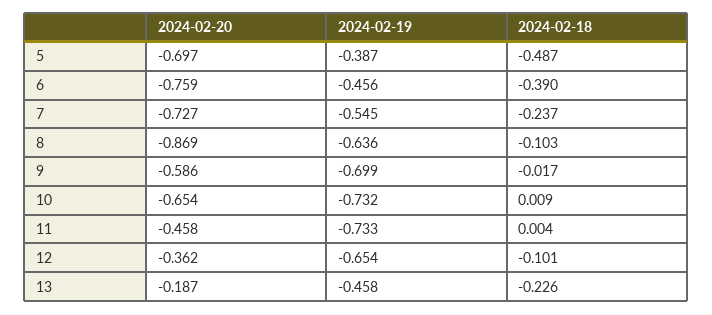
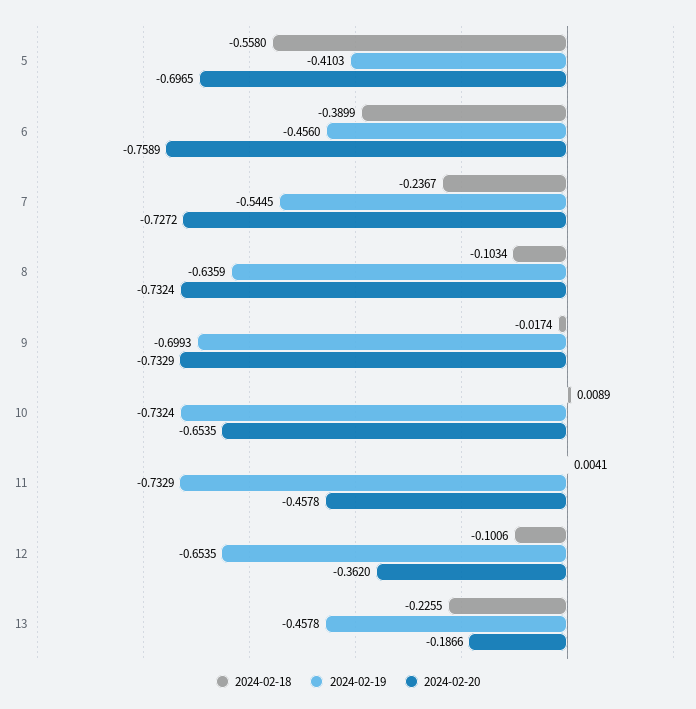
  {
    "2024-02-20": {
      "5": -0.6965,
      "6": -0.7589,
      "7": -0.7272,
-     "8": -0.869,
+     "8": -0.7324,
-     "9": -0.586,
+     "9": -0.7329,
      "10": -0.6535,
      "11": -0.4578,
      "12": -0.362,
      "13": -0.1866
    },
    "2024-02-19": {
-     "5": -0.387,
+     "5": -0.4103,
      "6": -0.456,
      "7": -0.5445,
      "8": -0.6359,
      "9": -0.6993,
      "10": -0.7324,
      "11": -0.7329,
      "12": -0.6535,
      "13": -0.4578
    },
    "2024-02-18": {
-     "5": -0.487,
+     "5": -0.558,
      "6": -0.3899,
      "7": -0.2367,
      "8": -0.1034,
      "9": -0.0174,
      "10": 0.0089,
      "11": 0.0041,
      "12": -0.1006,
      "13": -0.2255
    }
  }

